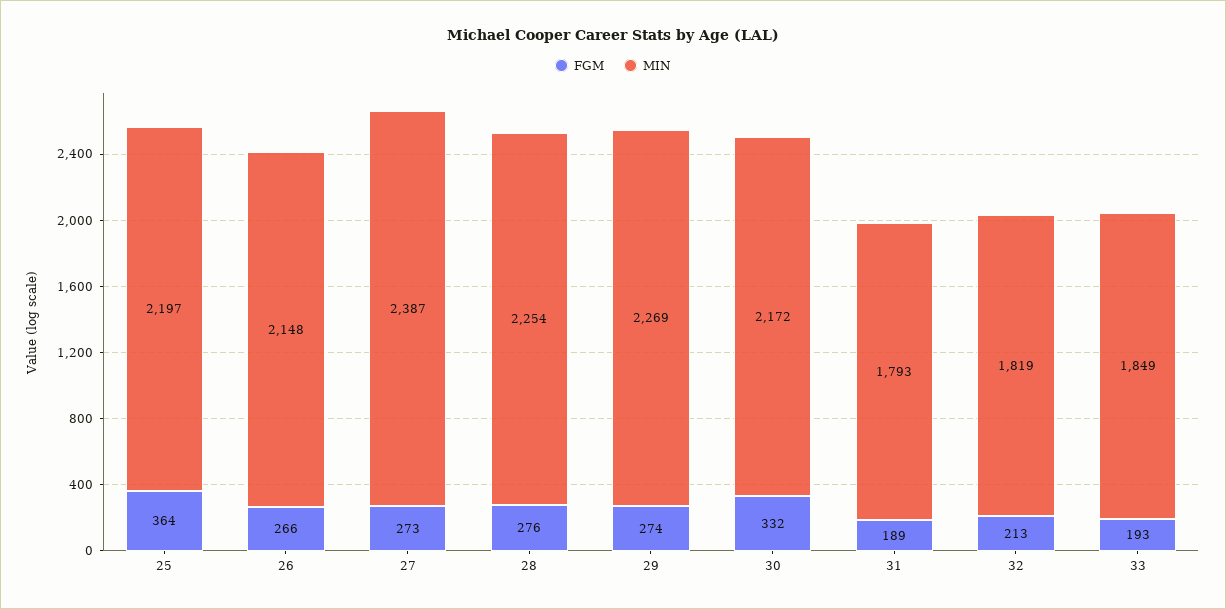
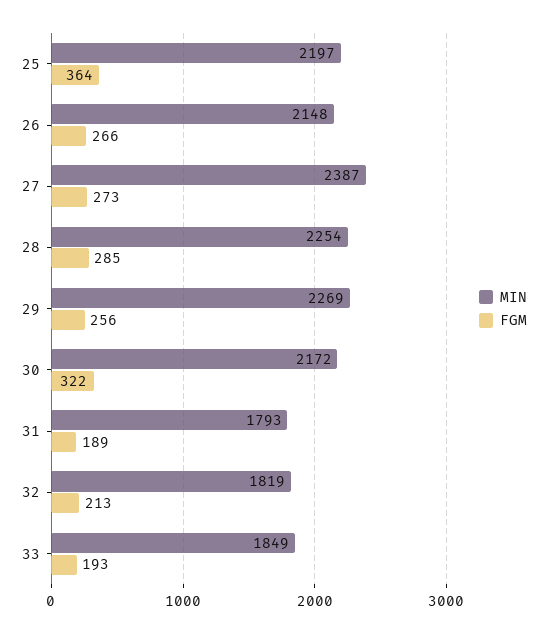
  {
    "FGM": {
      "25": 364,
      "26": 266,
      "27": 273,
-     "28": 276,
+     "28": 285,
-     "29": 274,
+     "29": 256,
-     "30": 332,
+     "30": 322,
      "31": 189,
      "32": 213,
      "33": 193
    },
    "MIN": {
      "25": 2197,
      "26": 2148,
      "27": 2387,
      "28": 2254,
      "29": 2269,
      "30": 2172,
      "31": 1793,
      "32": 1819,
      "33": 1849
    }
  }

